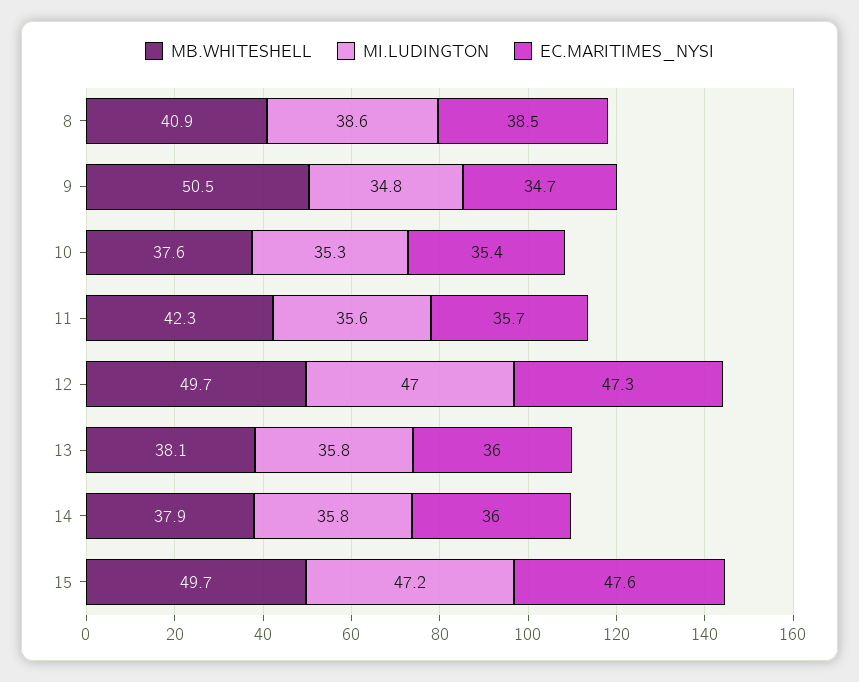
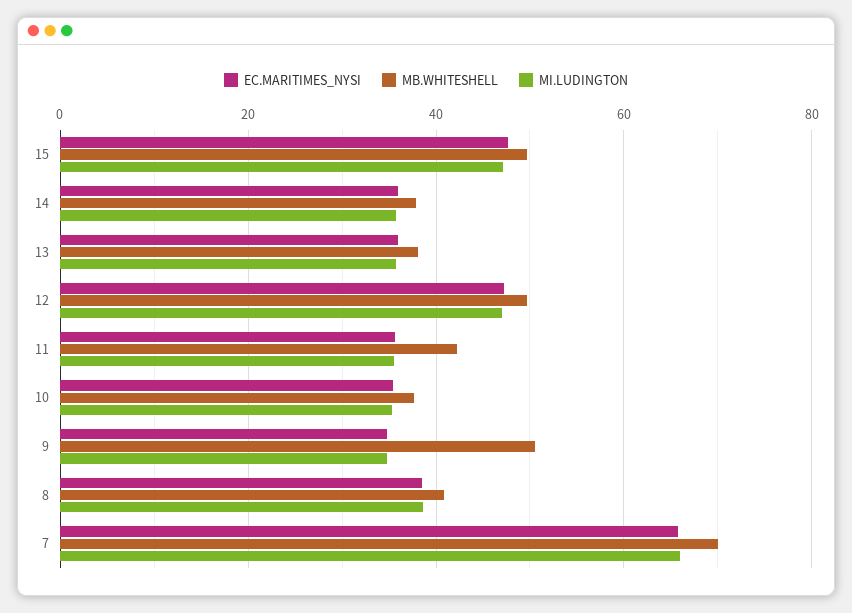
  {
    "MB.WHITESHELL": {
      "8": 40.9,
      "9": 50.5,
      "10": 37.6,
      "11": 42.3,
      "12": 49.7,
      "13": 38.1,
      "14": 37.9,
-     "15": 49.7
+     "15": 49.7,
+     "7": 70
    },
    "MI.LUDINGTON": {
      "8": 38.6,
      "9": 34.8,
      "10": 35.3,
      "11": 35.6,
      "12": 47,
      "13": 35.8,
      "14": 35.8,
-     "15": 47.2
+     "15": 47.2,
+     "7": 66
    },
    "EC.MARITIMES_NYSI": {
      "8": 38.5,
      "9": 34.7,
      "10": 35.4,
      "11": 35.7,
      "12": 47.3,
      "13": 36,
      "14": 36,
-     "15": 47.6
+     "15": 47.6,
+     "7": 66
    }
  }

